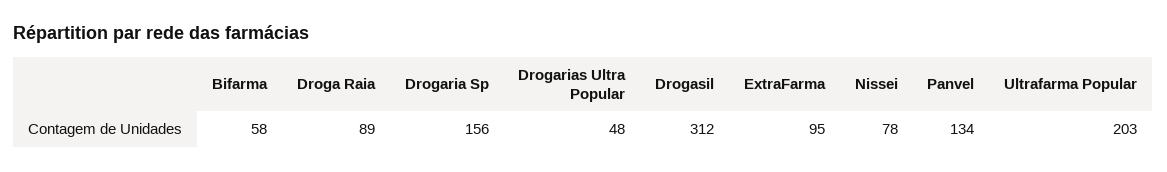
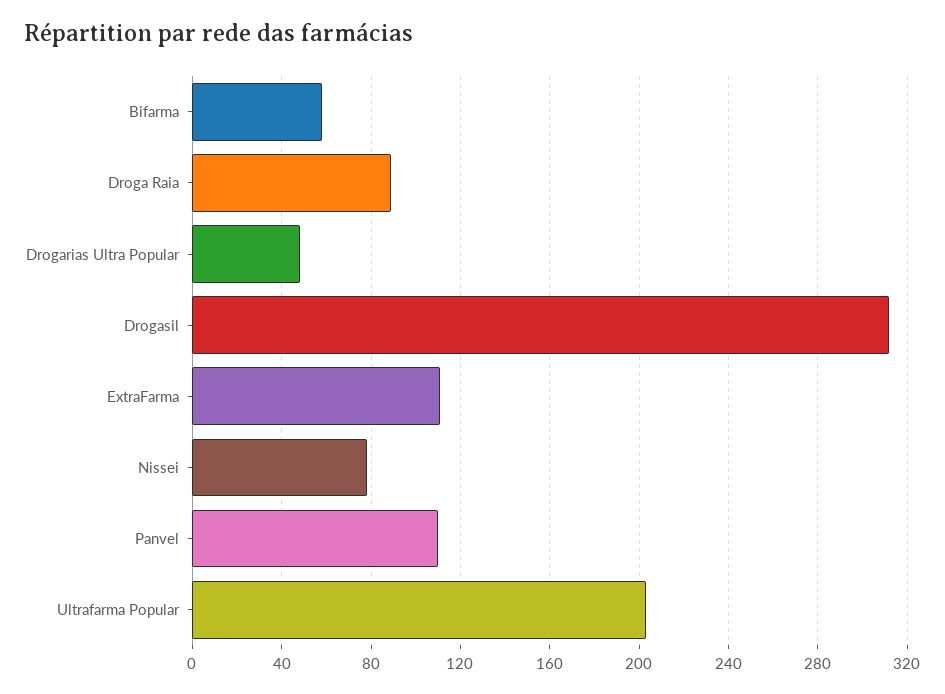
  {
    "Bifarma": 58,
    "Droga Raia": 89,
-   "Drogaria Sp": 156,
    "Drogarias Ultra Popular": 48,
    "Drogasil": 312,
-   "ExtraFarma": 95,
+   "ExtraFarma": 110,
    "Nissei": 78,
-   "Panvel": 134,
+   "Panvel": 110,
    "Ultrafarma Popular": 203
  }

